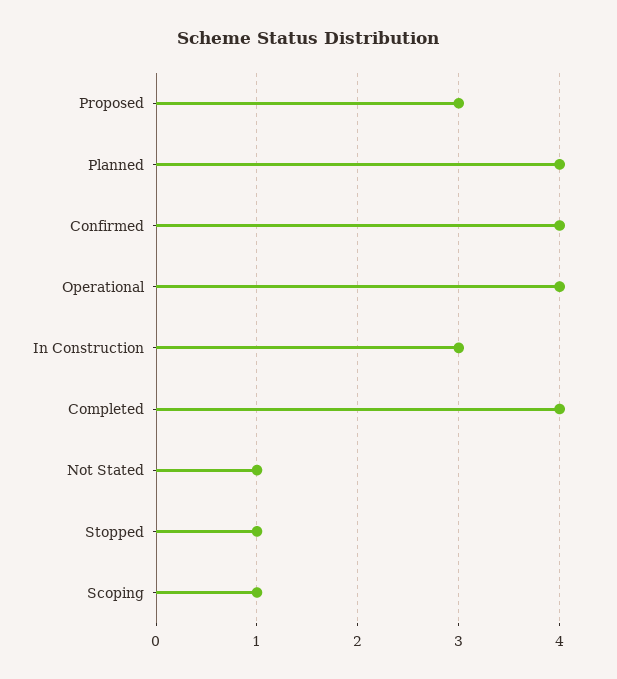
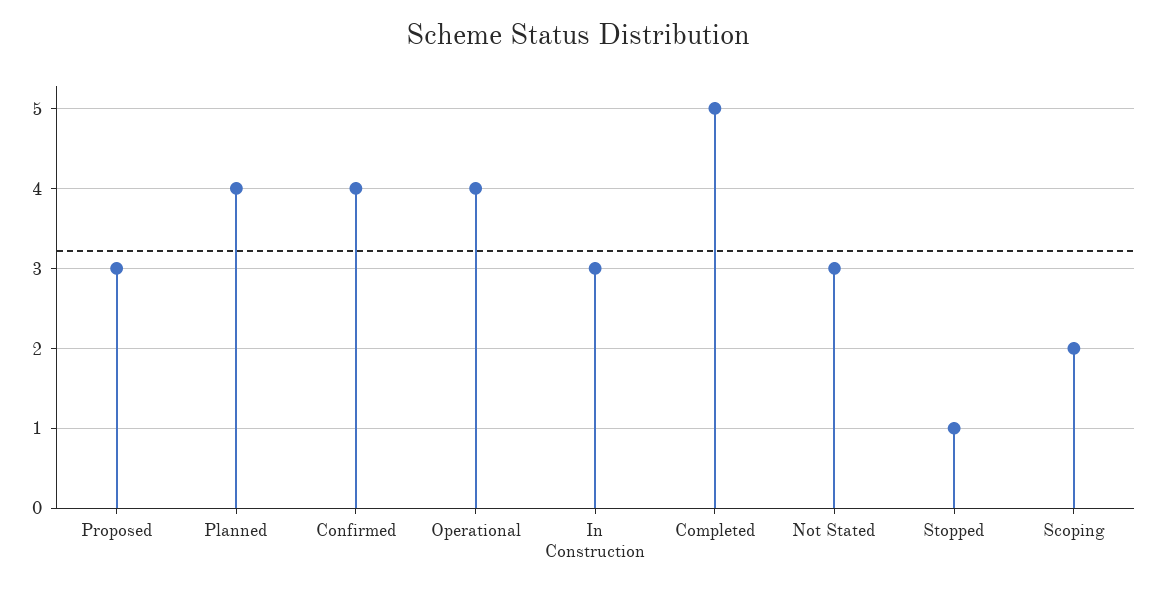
  {
    "Proposed": 3,
    "Planned": 4,
    "Confirmed": 4,
    "Operational": 4,
    "In Construction": 3,
-   "Completed": 4,
+   "Completed": 5,
-   "Not Stated": 1,
+   "Not Stated": 3,
    "Stopped": 1,
-   "Scoping": 1
+   "Scoping": 2
  }

